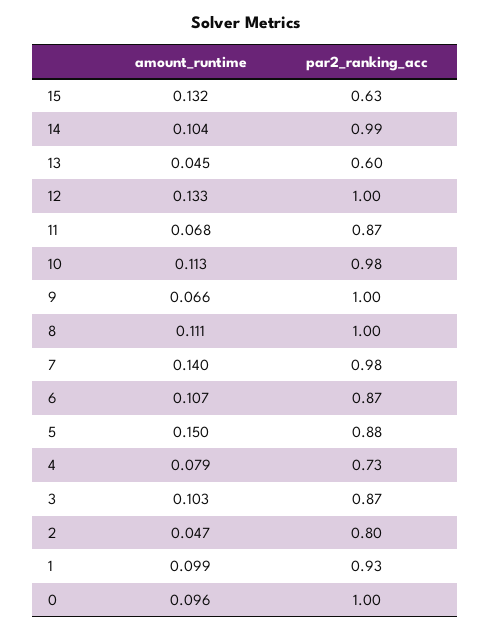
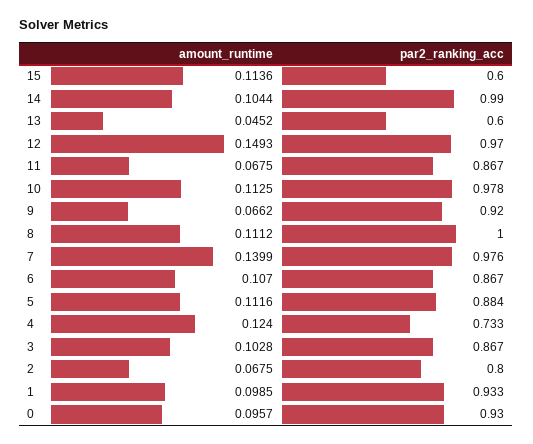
  {
    "amount_runtime": {
-     "15": 0.132,
+     "15": 0.1136,
      "14": 0.1044,
      "13": 0.0452,
-     "12": 0.133,
+     "12": 0.1493,
      "11": 0.0675,
      "10": 0.1125,
      "9": 0.0662,
      "8": 0.1112,
      "7": 0.1399,
      "6": 0.107,
-     "5": 0.15,
+     "5": 0.1116,
-     "4": 0.079,
+     "4": 0.124,
      "3": 0.1028,
-     "2": 0.047,
+     "2": 0.0675,
      "1": 0.0985,
      "0": 0.0957
    },
    "par2_ranking_acc": {
-     "15": 0.63,
+     "15": 0.6,
      "14": 0.99,
      "13": 0.6,
-     "12": 1,
+     "12": 0.97,
      "11": 0.867,
      "10": 0.978,
-     "9": 1,
+     "9": 0.92,
      "8": 1,
      "7": 0.976,
      "6": 0.867,
      "5": 0.884,
      "4": 0.733,
      "3": 0.867,
      "2": 0.8,
      "1": 0.933,
-     "0": 1
+     "0": 0.93
    }
  }

